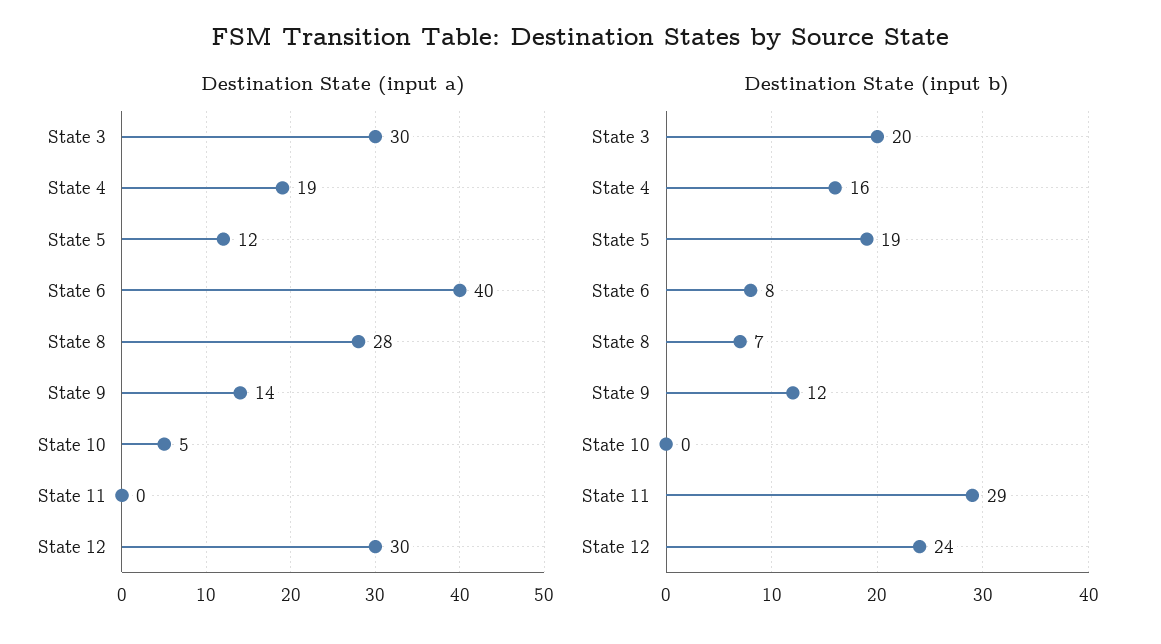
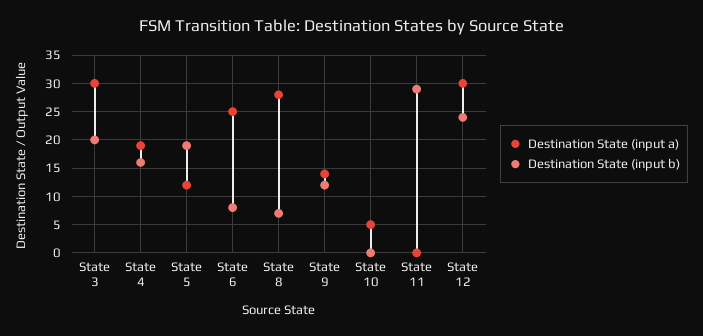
  {
    "Destination State (input a)": {
      "State 3": 30,
      "State 4": 19,
      "State 5": 12,
-     "State 6": 40,
+     "State 6": 25,
      "State 8": 28,
      "State 9": 14,
      "State 10": 5,
      "State 11": 0,
      "State 12": 30
    },
    "Destination State (input b)": {
      "State 3": 20,
      "State 4": 16,
      "State 5": 19,
      "State 6": 8,
      "State 8": 7,
      "State 9": 12,
      "State 10": 0,
      "State 11": 29,
      "State 12": 24
    }
  }

